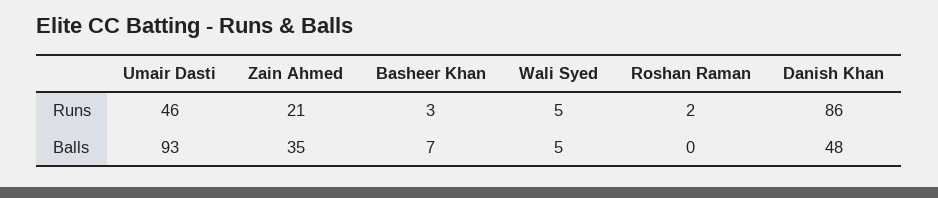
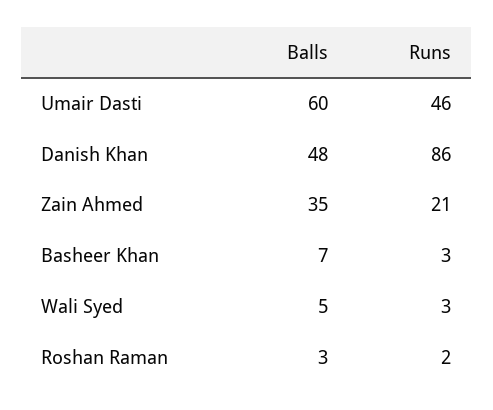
  {
    "Umair Dasti": {
      "Runs": 46,
-     "Balls": 93
+     "Balls": 60
    },
    "Zain Ahmed": {
      "Runs": 21,
      "Balls": 35
    },
    "Basheer Khan": {
      "Runs": 3,
      "Balls": 7
    },
    "Wali Syed": {
-     "Runs": 5,
+     "Runs": 3,
      "Balls": 5
    },
    "Roshan Raman": {
      "Runs": 2,
-     "Balls": 0
+     "Balls": 3
    },
    "Danish Khan": {
      "Runs": 86,
      "Balls": 48
    }
  }

